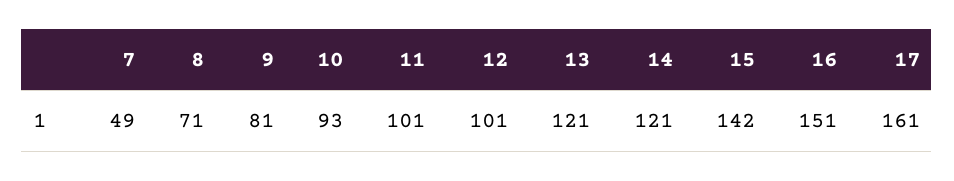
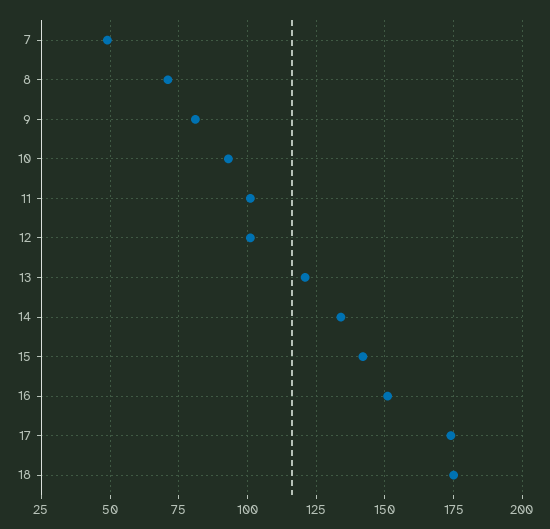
  {
    "7": 49,
    "8": 71,
    "9": 81,
    "10": 93,
    "11": 101,
    "12": 101,
    "13": 121,
-   "14": 121,
+   "14": 135,
    "15": 142,
    "16": 151,
-   "17": 161
+   "17": 175,
+   "18": 175
  }

